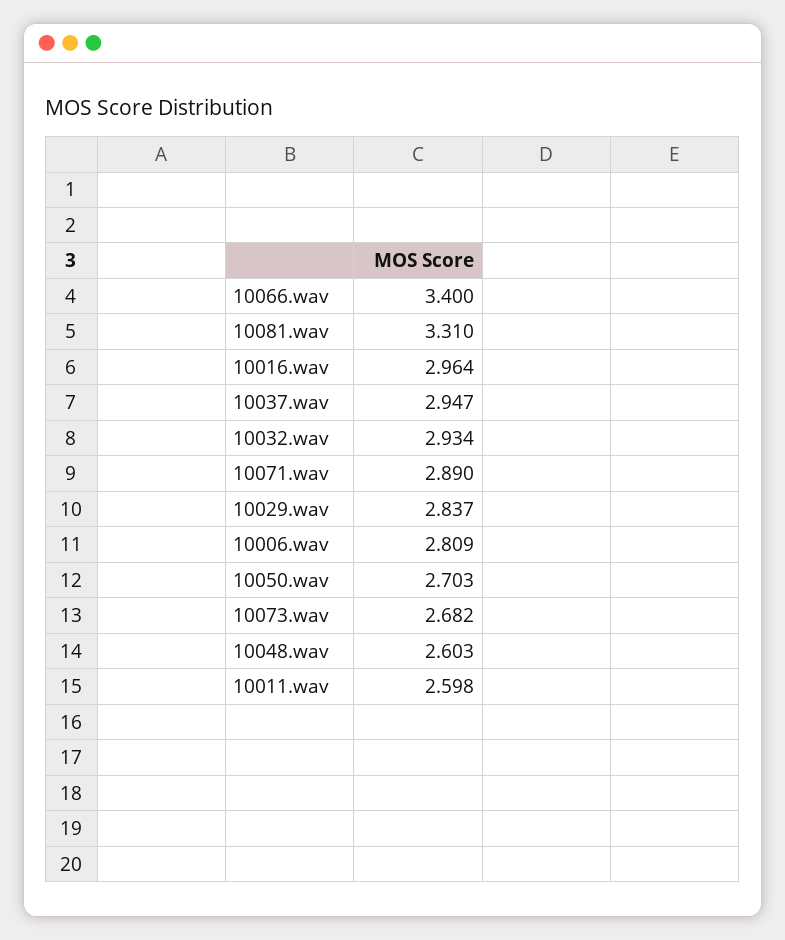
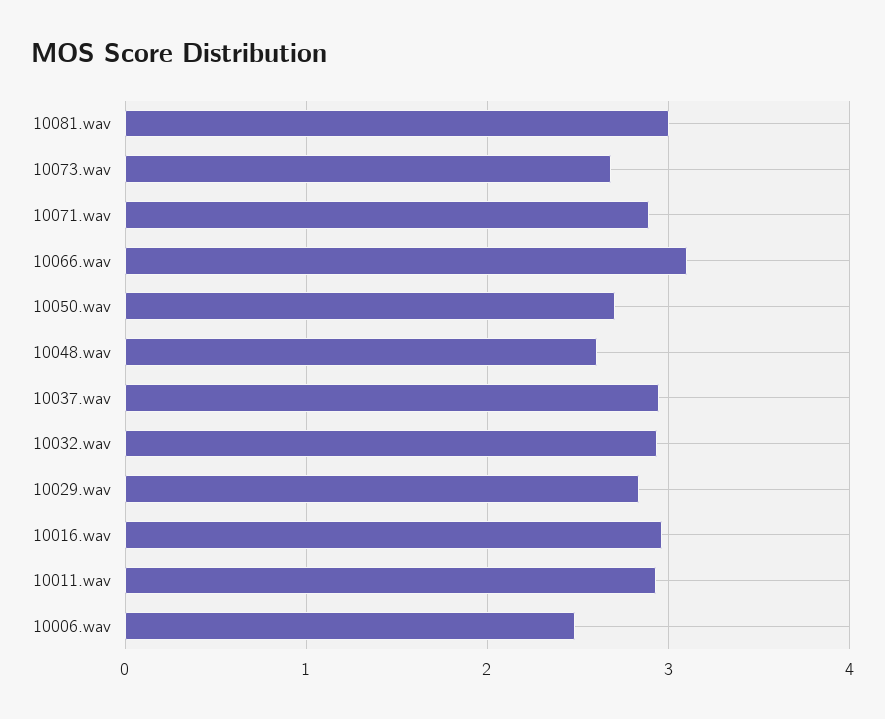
  {
-   "10066.wav": 3.4,
+   "10066.wav": 3.1,
-   "10081.wav": 3.31,
+   "10081.wav": 3,
    "10016.wav": 2.964,
    "10037.wav": 2.947,
    "10032.wav": 2.934,
    "10071.wav": 2.89,
    "10029.wav": 2.837,
-   "10006.wav": 2.809,
+   "10006.wav": 2.5,
    "10050.wav": 2.703,
    "10073.wav": 2.682,
    "10048.wav": 2.603,
-   "10011.wav": 2.598
+   "10011.wav": 2.9
  }

